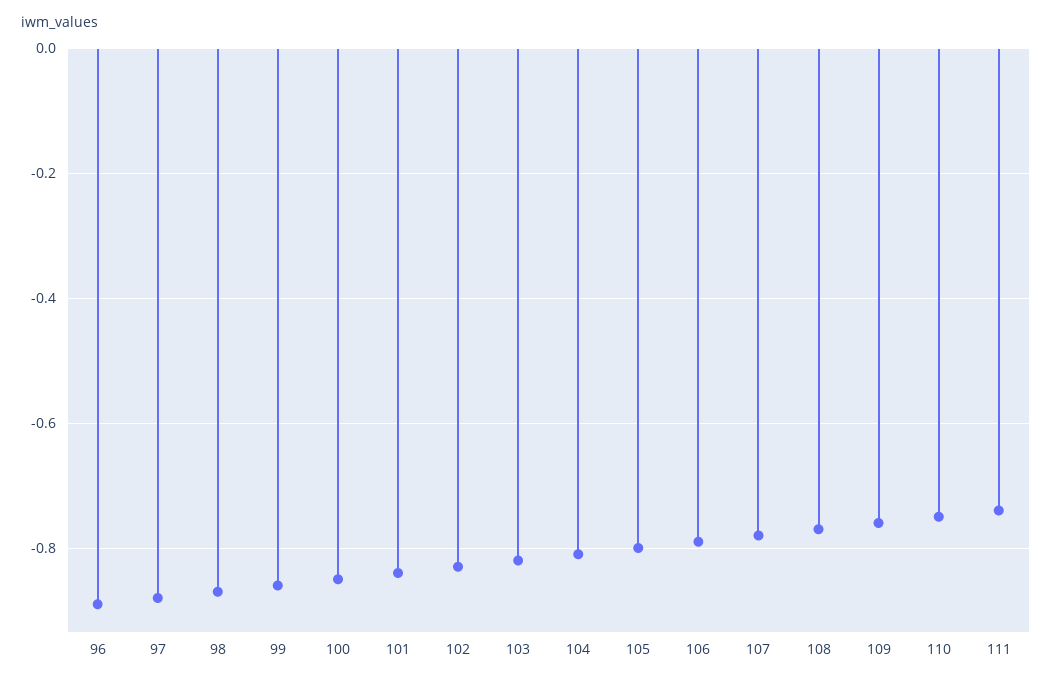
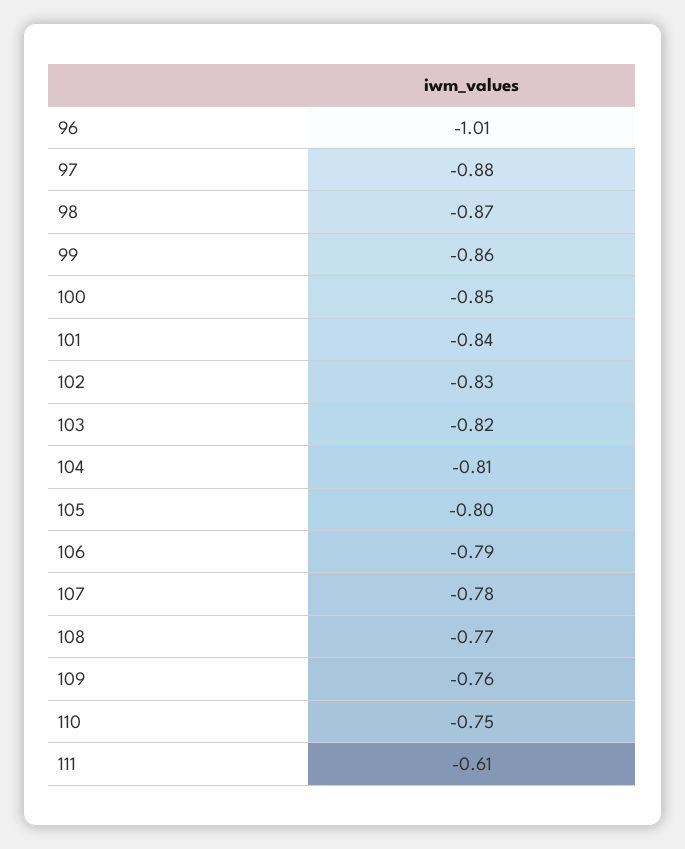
  {
-   "96": -0.9,
+   "96": -1.01,
    "97": -0.88,
    "98": -0.87,
    "99": -0.86,
    "100": -0.85,
    "101": -0.84,
    "102": -0.83,
    "103": -0.82,
    "104": -0.81,
    "105": -0.8,
    "106": -0.79,
    "107": -0.78,
    "108": -0.77,
    "109": -0.76,
    "110": -0.75,
-   "111": -0.75
+   "111": -0.61
  }

